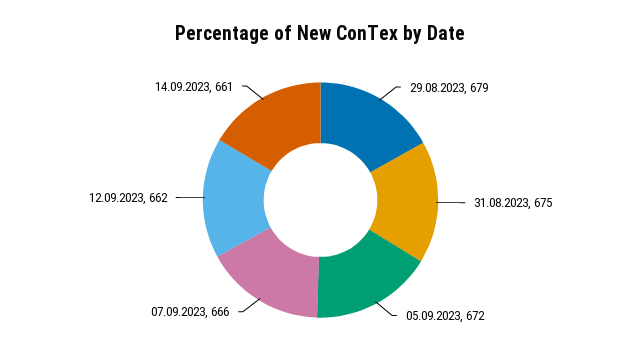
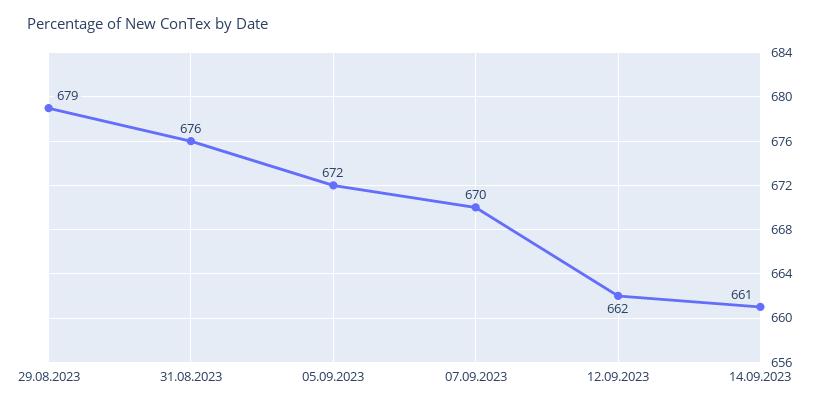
  {
    "29.08.2023": 679,
-   "31.08.2023": 675,
+   "31.08.2023": 676,
    "05.09.2023": 672,
-   "07.09.2023": 666,
+   "07.09.2023": 670,
    "12.09.2023": 662,
    "14.09.2023": 661
  }

